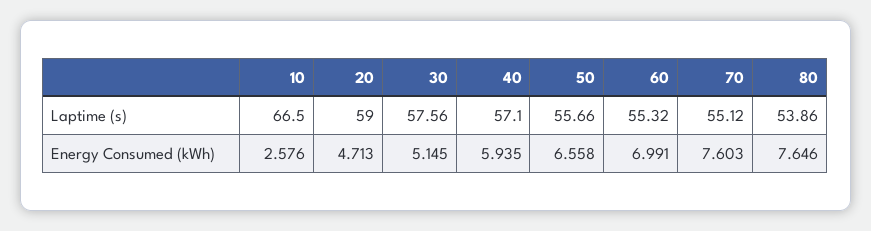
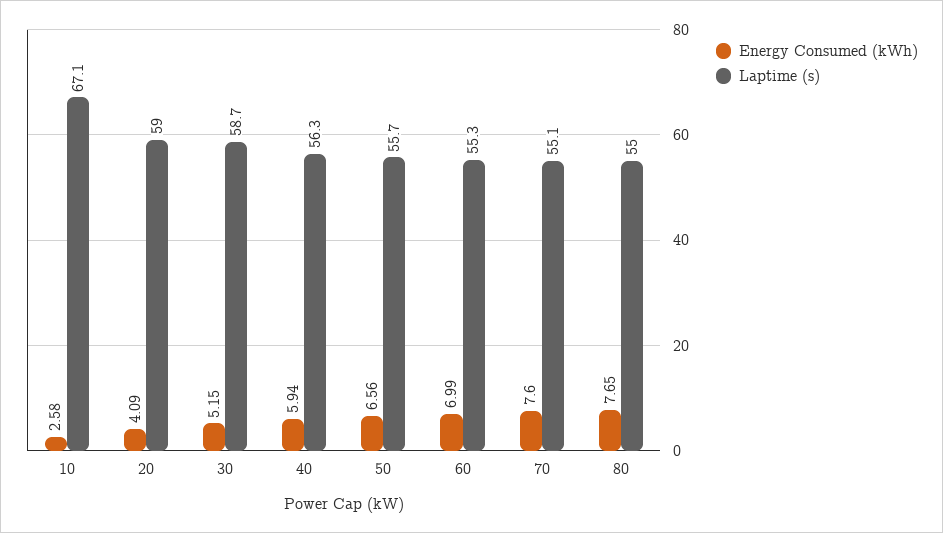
  {
    "Laptime (s)": {
-     "10": 66.5,
+     "10": 67.1,
      "20": 59,
-     "30": 57.56,
+     "30": 58.7,
-     "40": 57.1,
+     "40": 56.3,
      "50": 55.66,
      "60": 55.32,
      "70": 55.12,
-     "80": 53.86
+     "80": 55
    },
    "Energy Consumed (kWh)": {
      "10": 2.576,
-     "20": 4.713,
+     "20": 4.09,
      "30": 5.145,
      "40": 5.935,
      "50": 6.558,
      "60": 6.991,
      "70": 7.603,
      "80": 7.646
    }
  }

